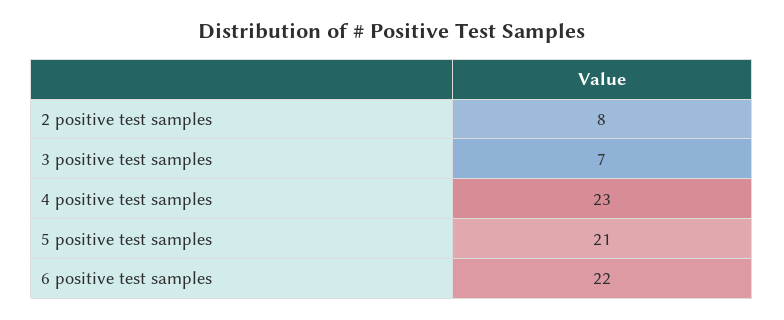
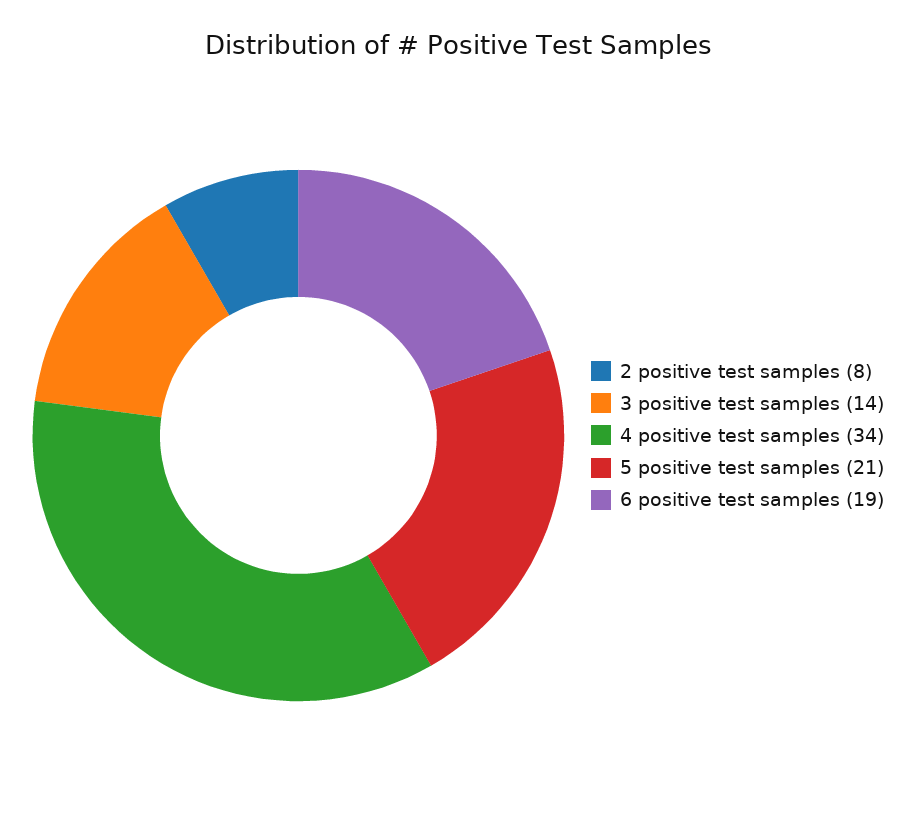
  {
    "2 positive test samples": 8,
-   "3 positive test samples": 7,
+   "3 positive test samples": 14,
-   "4 positive test samples": 23,
+   "4 positive test samples": 34,
    "5 positive test samples": 21,
-   "6 positive test samples": 22
+   "6 positive test samples": 19
  }

